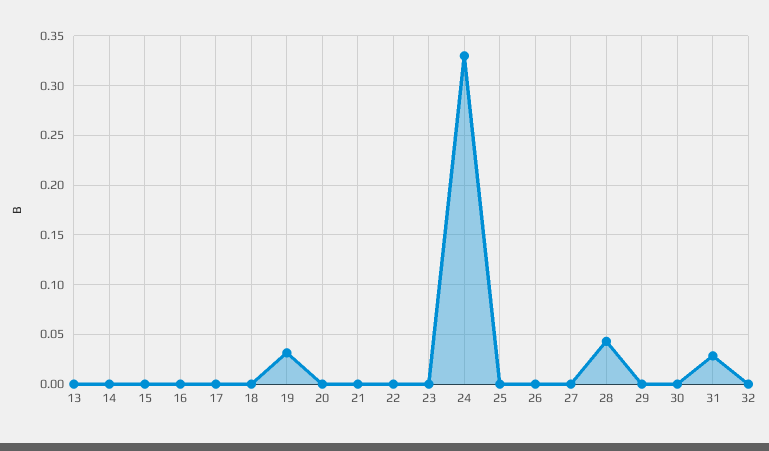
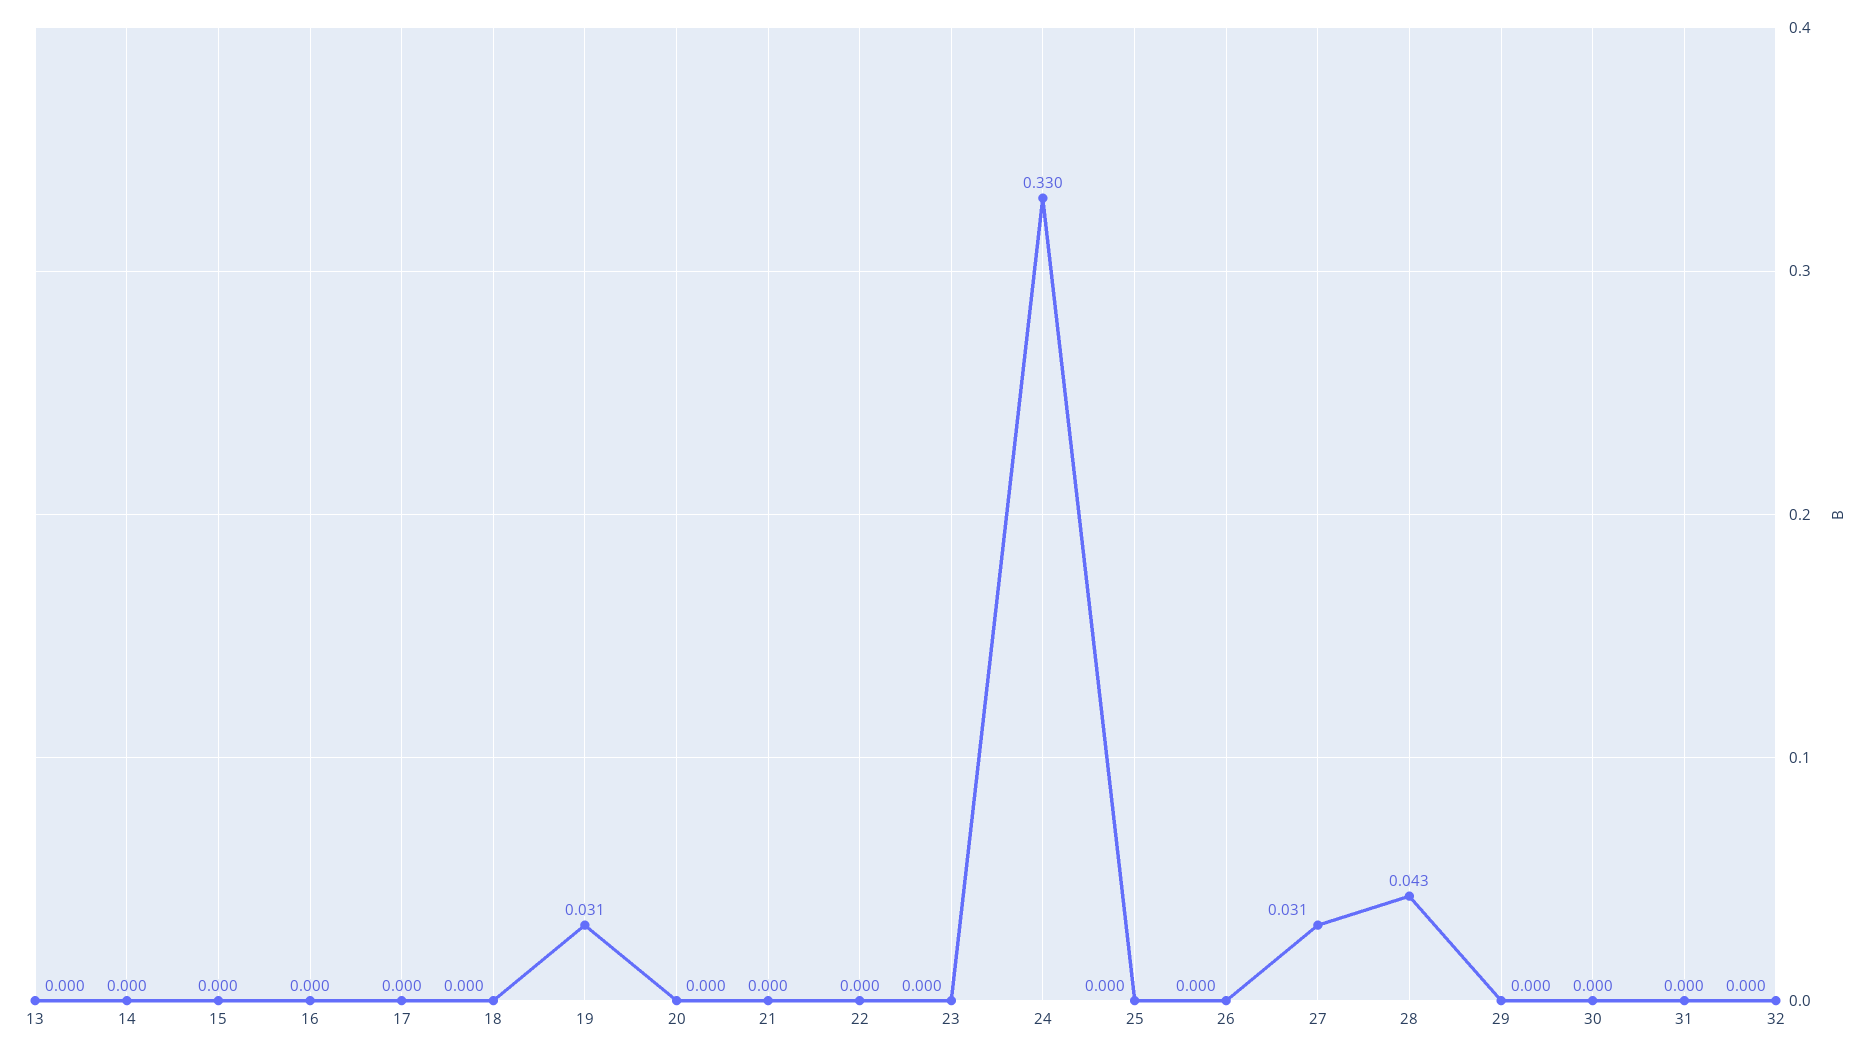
  {
    "13": 0,
    "14": 0,
    "15": 0,
    "16": 0,
    "17": 0,
    "18": 0,
    "19": 0.031,
    "20": 0,
    "21": 0,
    "22": 0,
    "23": 0,
    "24": 0.33,
    "25": 0,
    "26": 0,
-   "27": 0,
+   "27": 0.031,
    "28": 0.043,
    "29": 0,
    "30": 0,
-   "31": 0.03,
+   "31": 0,
    "32": 0
  }

